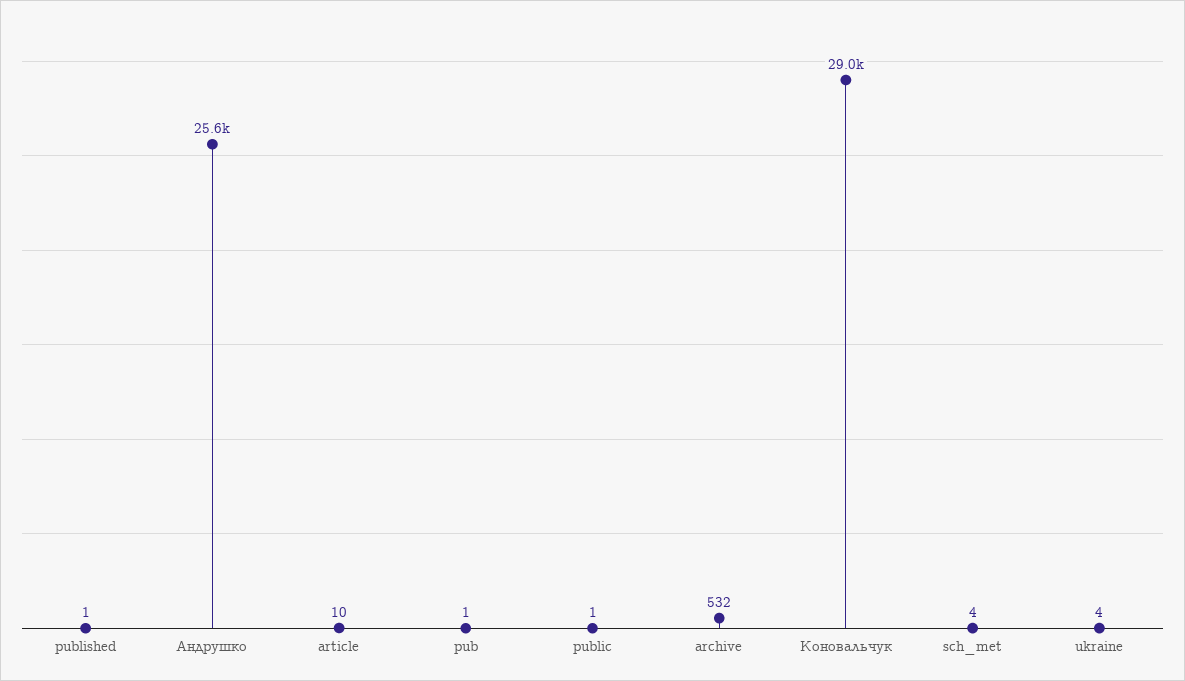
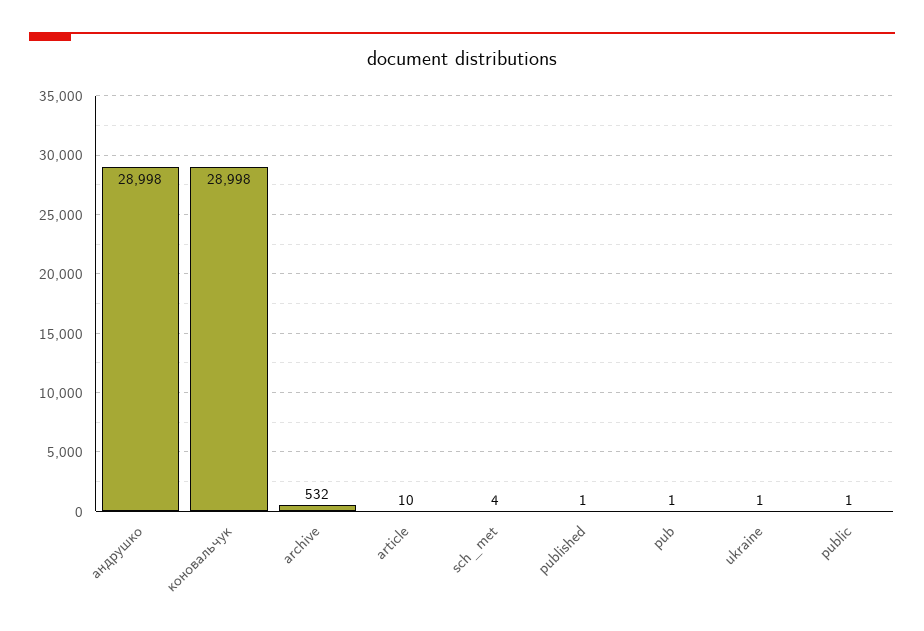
  {
    "published": 1,
-   "Андрушко": 25600,
+   "Андрушко": 28998,
    "article": 10,
    "pub": 1,
    "public": 1,
    "archive": 532,
    "Коновальчук": 28998,
    "sch_met": 4,
-   "ukraine": 4
+   "ukraine": 1
  }

